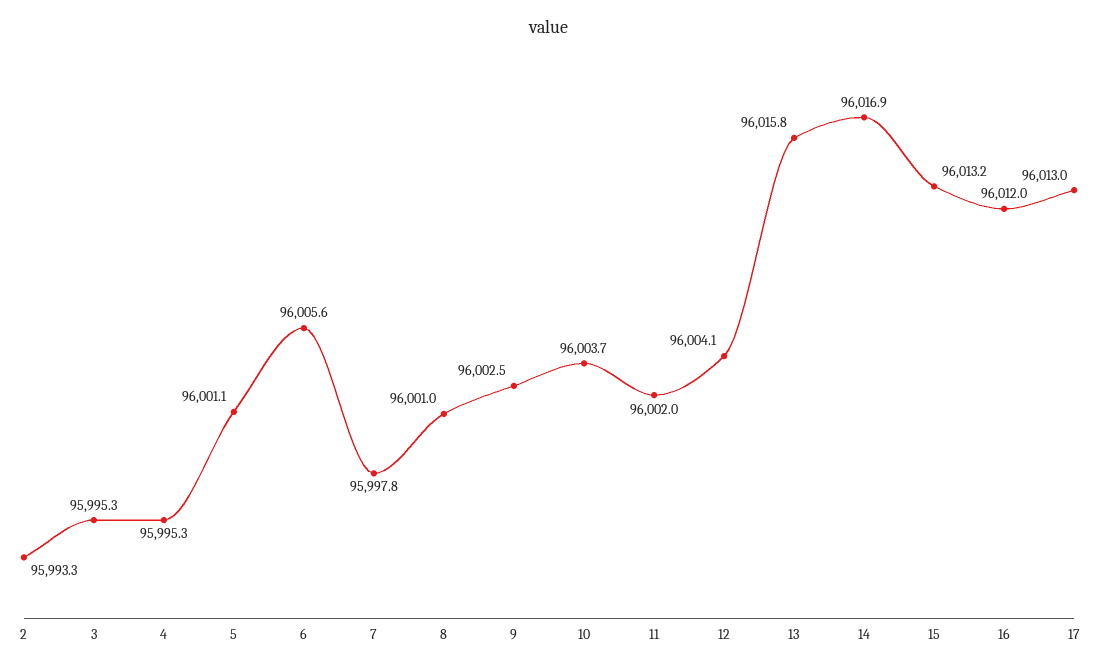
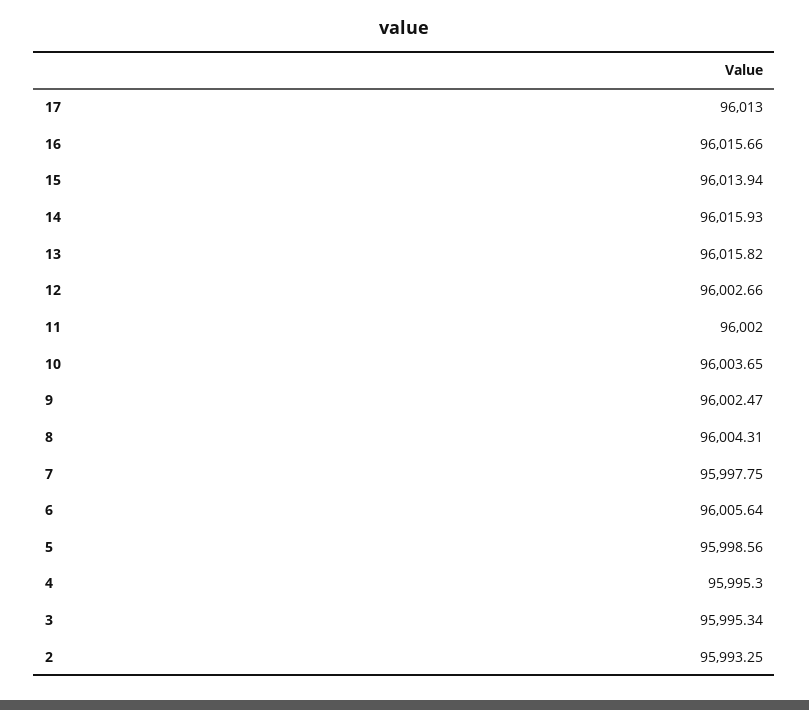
  {
    "2": 95993.25,
    "3": 95995.34,
    "4": 95995.3,
-   "5": 96001.1,
+   "5": 95998.56,
    "6": 96005.64,
    "7": 95997.75,
-   "8": 96001,
+   "8": 96004.31,
    "9": 96002.47,
    "10": 96003.65,
    "11": 96002,
-   "12": 96004.1,
+   "12": 96002.66,
    "13": 96015.82,
-   "14": 96016.9,
+   "14": 96015.93,
-   "15": 96013.2,
+   "15": 96013.94,
-   "16": 96012,
+   "16": 96015.66,
    "17": 96013
  }

